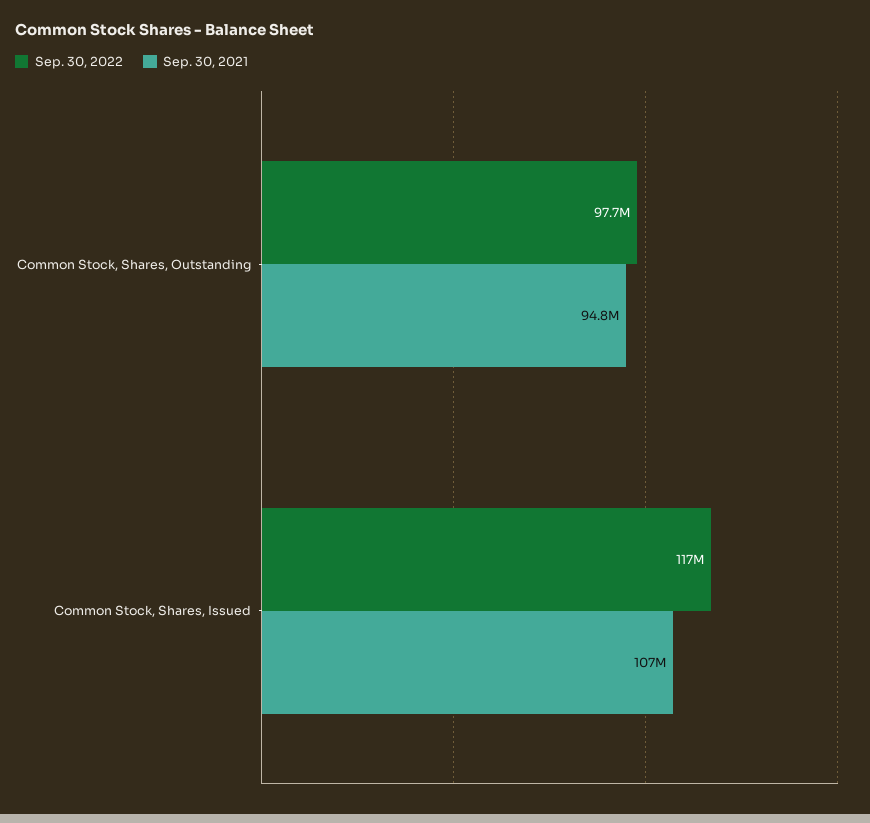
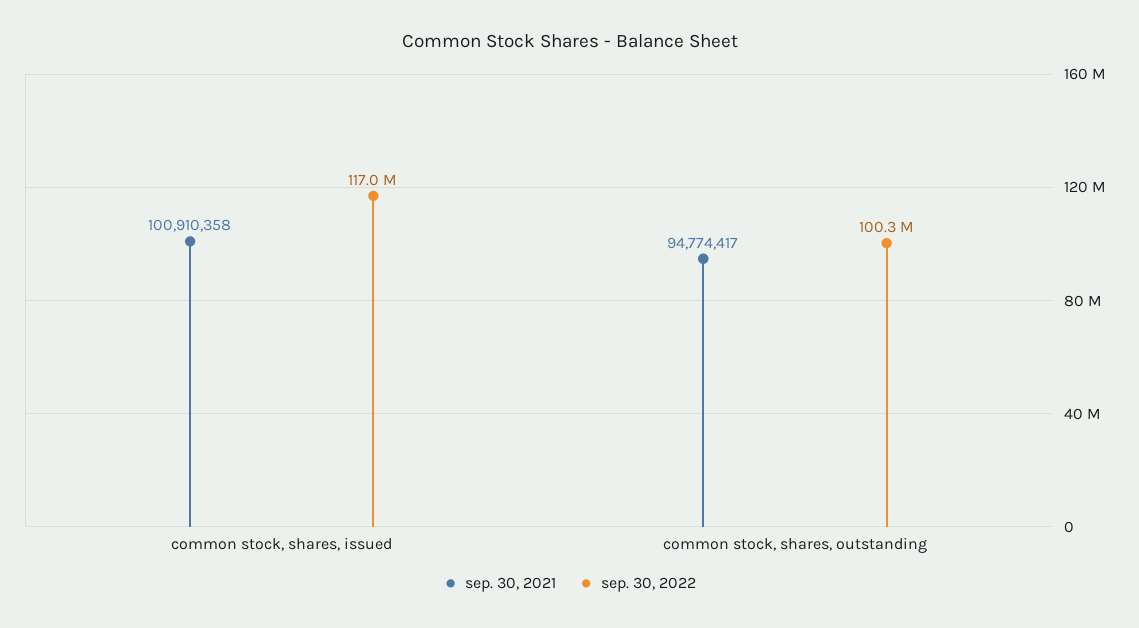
  {
    "Sep. 30, 2022": {
-     "Common Stock, Shares, Outstanding": 97700000,
+     "Common Stock, Shares, Outstanding": 100300000,
      "Common Stock, Shares, Issued": 117000000
    },
    "Sep. 30, 2021": {
      "Common Stock, Shares, Outstanding": 94774417,
-     "Common Stock, Shares, Issued": 107000000
+     "Common Stock, Shares, Issued": 100910358
    }
  }

